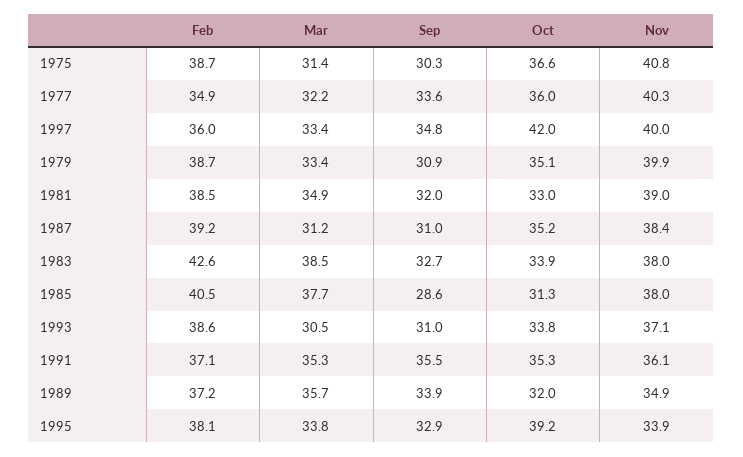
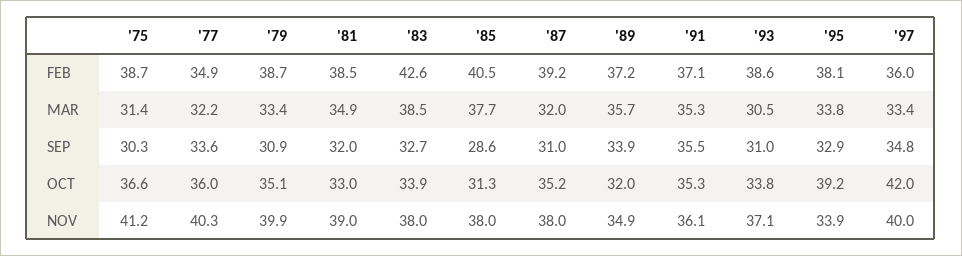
  {
    "Feb": {
      "1975": 38.7,
      "1977": 34.9,
      "1997": 36,
      "1979": 38.7,
      "1981": 38.5,
      "1987": 39.2,
      "1983": 42.6,
      "1985": 40.5,
      "1993": 38.6,
      "1991": 37.1,
      "1989": 37.2,
      "1995": 38.1
    },
    "Mar": {
      "1975": 31.4,
      "1977": 32.2,
      "1997": 33.4,
      "1979": 33.4,
      "1981": 34.9,
-     "1987": 31.2,
+     "1987": 32,
      "1983": 38.5,
      "1985": 37.7,
      "1993": 30.5,
      "1991": 35.3,
      "1989": 35.7,
      "1995": 33.8
    },
    "Sep": {
      "1975": 30.3,
      "1977": 33.6,
      "1997": 34.8,
      "1979": 30.9,
      "1981": 32,
      "1987": 31,
      "1983": 32.7,
      "1985": 28.6,
      "1993": 31,
      "1991": 35.5,
      "1989": 33.9,
      "1995": 32.9
    },
    "Oct": {
      "1975": 36.6,
      "1977": 36,
      "1997": 42,
      "1979": 35.1,
      "1981": 33,
      "1987": 35.2,
      "1983": 33.9,
      "1985": 31.3,
      "1993": 33.8,
      "1991": 35.3,
      "1989": 32,
      "1995": 39.2
    },
    "Nov": {
-     "1975": 40.8,
+     "1975": 41.2,
      "1977": 40.3,
      "1997": 40,
      "1979": 39.9,
      "1981": 39,
-     "1987": 38.4,
+     "1987": 38,
      "1983": 38,
      "1985": 38,
      "1993": 37.1,
      "1991": 36.1,
      "1989": 34.9,
      "1995": 33.9
    }
  }

